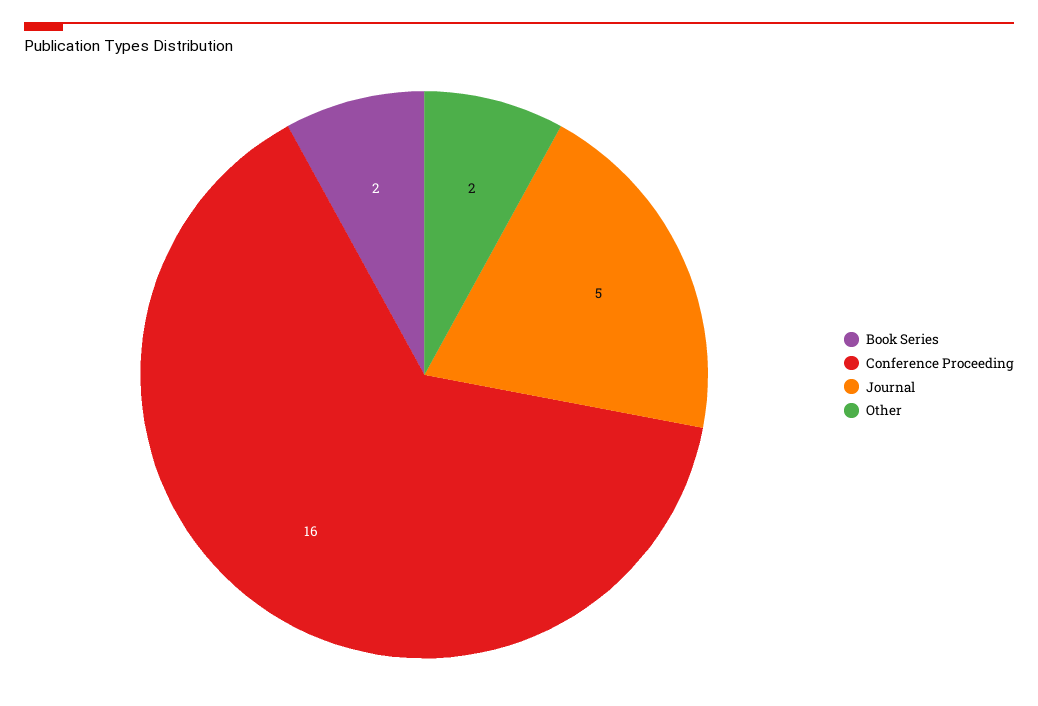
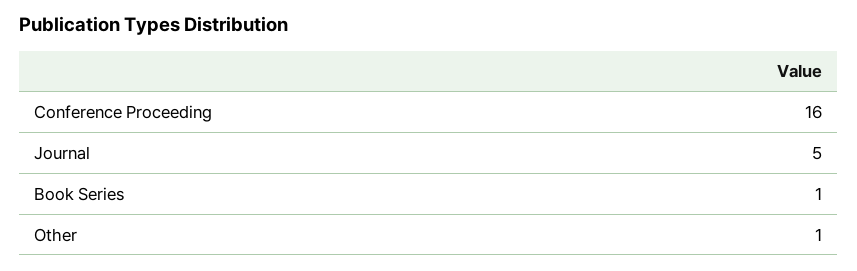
  {
-   "Book Series": 2,
+   "Book Series": 1,
    "Conference Proceeding": 16,
    "Journal": 5,
-   "Other": 2
+   "Other": 1
  }

